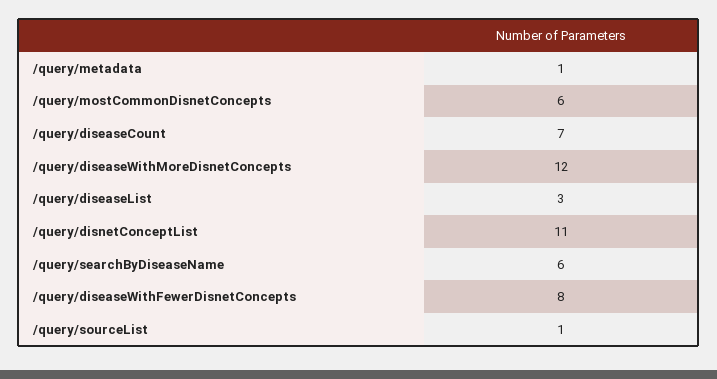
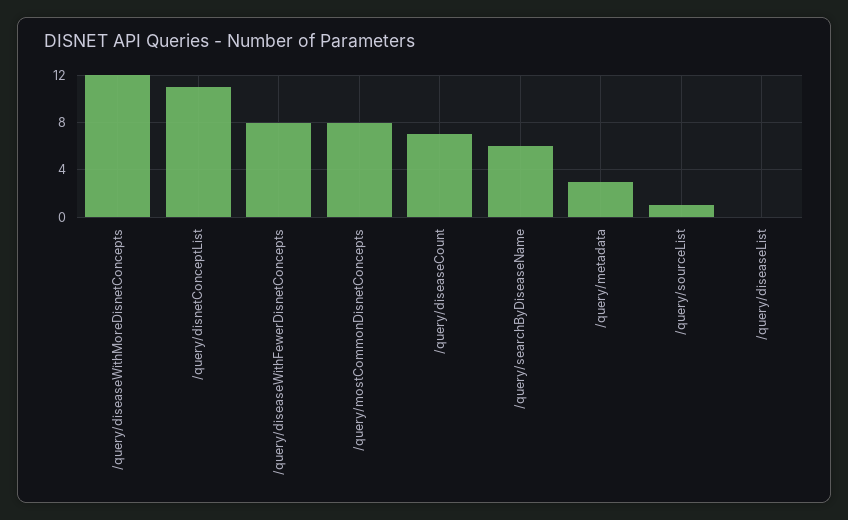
  {
-   "/query/metadata": 1,
+   "/query/metadata": 3,
-   "/query/mostCommonDisnetConcepts": 6,
+   "/query/mostCommonDisnetConcepts": 8,
    "/query/diseaseCount": 7,
    "/query/diseaseWithMoreDisnetConcepts": 12,
-   "/query/diseaseList": 3,
+   "/query/diseaseList": 0,
    "/query/disnetConceptList": 11,
    "/query/searchByDiseaseName": 6,
    "/query/diseaseWithFewerDisnetConcepts": 8,
    "/query/sourceList": 1
  }

